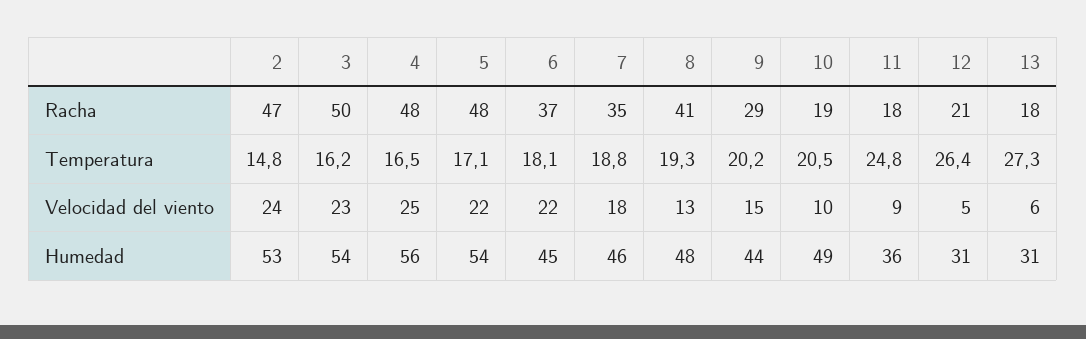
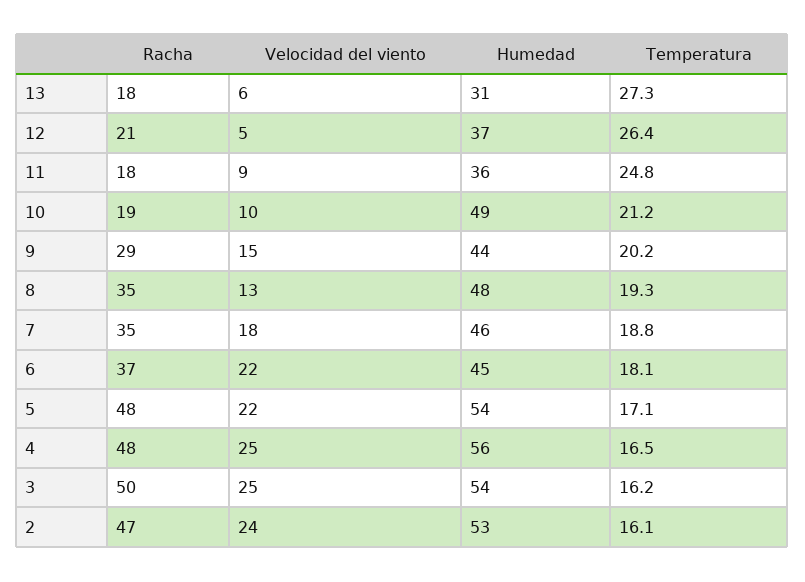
  {
    "2": {
      "Racha": 47,
-     "Temperatura": 14.8,
+     "Temperatura": 16.1,
      "Velocidad del viento": 24,
      "Humedad": 53
    },
    "3": {
      "Racha": 50,
      "Temperatura": 16.2,
-     "Velocidad del viento": 23,
+     "Velocidad del viento": 25,
      "Humedad": 54
    },
    "4": {
      "Racha": 48,
      "Temperatura": 16.5,
      "Velocidad del viento": 25,
      "Humedad": 56
    },
    "5": {
      "Racha": 48,
      "Temperatura": 17.1,
      "Velocidad del viento": 22,
      "Humedad": 54
    },
    "6": {
      "Racha": 37,
      "Temperatura": 18.1,
      "Velocidad del viento": 22,
      "Humedad": 45
    },
    "7": {
      "Racha": 35,
      "Temperatura": 18.8,
      "Velocidad del viento": 18,
      "Humedad": 46
    },
    "8": {
-     "Racha": 41,
+     "Racha": 35,
      "Temperatura": 19.3,
      "Velocidad del viento": 13,
      "Humedad": 48
    },
    "9": {
      "Racha": 29,
      "Temperatura": 20.2,
      "Velocidad del viento": 15,
      "Humedad": 44
    },
    "10": {
      "Racha": 19,
-     "Temperatura": 20.5,
+     "Temperatura": 21.2,
      "Velocidad del viento": 10,
      "Humedad": 49
    },
    "11": {
      "Racha": 18,
      "Temperatura": 24.8,
      "Velocidad del viento": 9,
      "Humedad": 36
    },
    "12": {
      "Racha": 21,
      "Temperatura": 26.4,
      "Velocidad del viento": 5,
-     "Humedad": 31
+     "Humedad": 37
    },
    "13": {
      "Racha": 18,
      "Temperatura": 27.3,
      "Velocidad del viento": 6,
      "Humedad": 31
    }
  }

